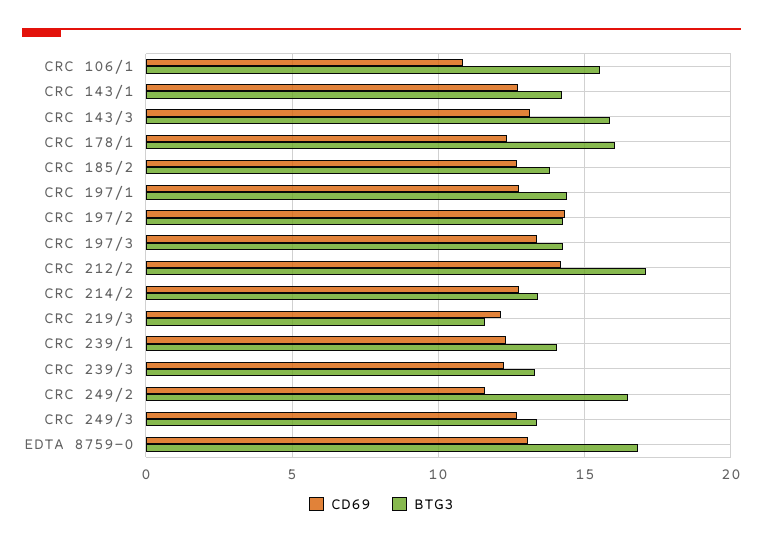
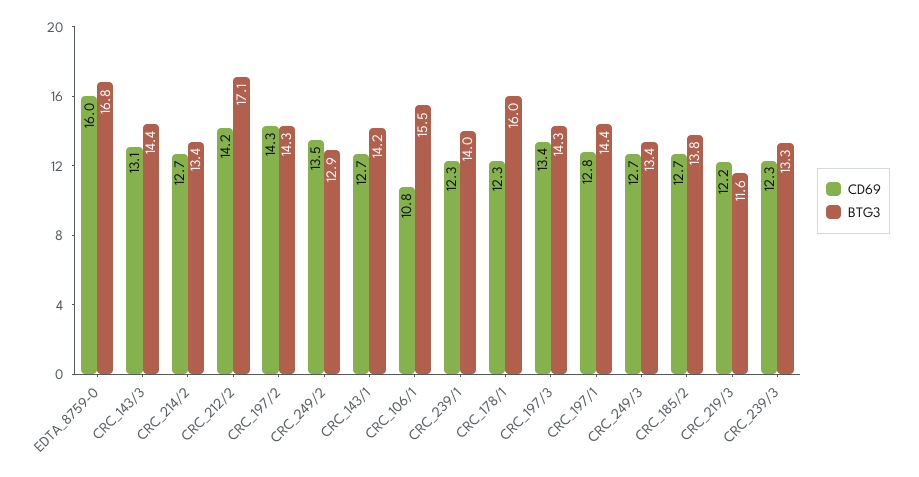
  {
    "CD69": {
      "CRC 106/1": 10.8,
      "CRC 143/1": 12.7,
      "CRC 143/3": 13.1,
      "CRC 178/1": 12.3,
      "CRC 185/2": 12.7,
      "CRC 197/1": 12.8,
      "CRC 197/2": 14.3,
      "CRC 197/3": 13.4,
      "CRC 212/2": 14.2,
      "CRC 214/2": 12.7,
      "CRC 219/3": 12.2,
      "CRC 239/1": 12.3,
      "CRC 239/3": 12.3,
-     "CRC 249/2": 11.5,
+     "CRC 249/2": 13.5,
      "CRC 249/3": 12.7,
-     "EDTA 8759-0": 13
+     "EDTA 8759-0": 16
    },
    "BTG3": {
      "CRC 106/1": 15.5,
      "CRC 143/1": 14.2,
-     "CRC 143/3": 16,
+     "CRC 143/3": 14.4,
      "CRC 178/1": 16,
      "CRC 185/2": 13.8,
      "CRC 197/1": 14.4,
      "CRC 197/2": 14.3,
      "CRC 197/3": 14.3,
      "CRC 212/2": 17.1,
      "CRC 214/2": 13.4,
      "CRC 219/3": 11.6,
      "CRC 239/1": 14,
      "CRC 239/3": 13.3,
-     "CRC 249/2": 16.5,
+     "CRC 249/2": 12.9,
      "CRC 249/3": 13.4,
      "EDTA 8759-0": 16.8
    }
  }

